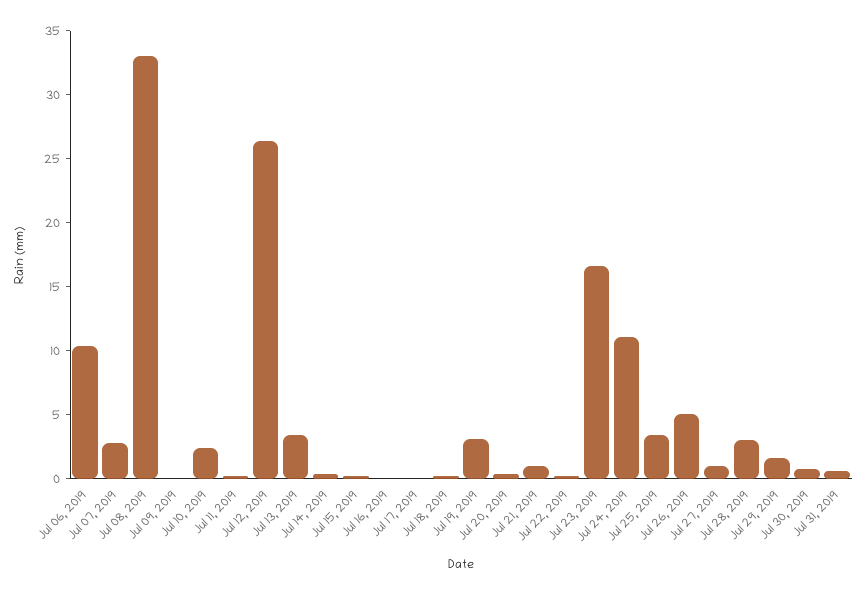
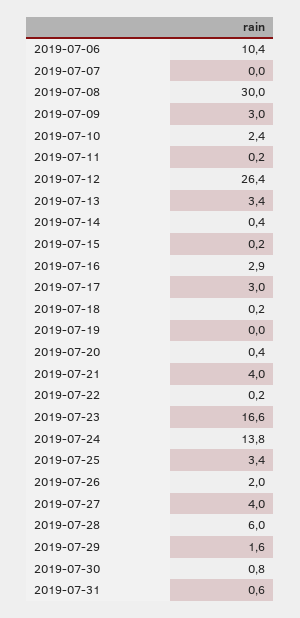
  {
    "Jul 06, 2019": 10.4,
-   "Jul 07, 2019": 3,
+   "Jul 07, 2019": 0,
-   "Jul 08, 2019": 33,
+   "Jul 08, 2019": 30,
-   "Jul 09, 2019": 0,
+   "Jul 09, 2019": 3,
    "Jul 10, 2019": 2.4,
    "Jul 11, 2019": 0.2,
    "Jul 12, 2019": 26.4,
    "Jul 13, 2019": 3.4,
    "Jul 14, 2019": 0.4,
    "Jul 15, 2019": 0.2,
-   "Jul 16, 2019": 0,
+   "Jul 16, 2019": 2.9,
-   "Jul 17, 2019": 0,
+   "Jul 17, 2019": 3,
    "Jul 18, 2019": 0.2,
-   "Jul 19, 2019": 3,
+   "Jul 19, 2019": 0,
    "Jul 20, 2019": 0.4,
-   "Jul 21, 2019": 1,
+   "Jul 21, 2019": 4,
    "Jul 22, 2019": 0.2,
    "Jul 23, 2019": 16.6,
-   "Jul 24, 2019": 11,
+   "Jul 24, 2019": 13.8,
    "Jul 25, 2019": 3.4,
-   "Jul 26, 2019": 5,
+   "Jul 26, 2019": 2,
-   "Jul 27, 2019": 1,
+   "Jul 27, 2019": 4,
-   "Jul 28, 2019": 3,
+   "Jul 28, 2019": 6,
    "Jul 29, 2019": 1.6,
    "Jul 30, 2019": 0.8,
    "Jul 31, 2019": 0.6
  }

